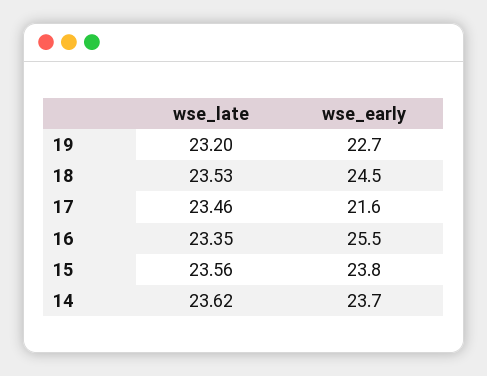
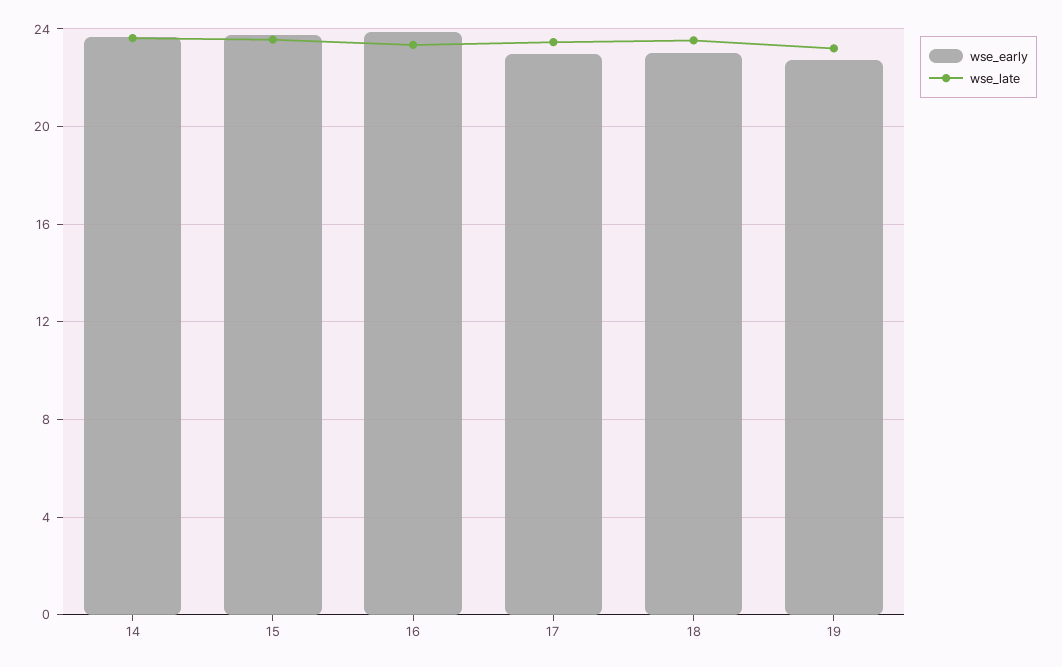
  {
    "wse_late": {
      "19": 23.2,
      "18": 23.53,
      "17": 23.46,
      "16": 23.35,
      "15": 23.56,
      "14": 23.62
    },
    "wse_early": {
      "19": 22.7,
-     "18": 24.5,
+     "18": 23,
-     "17": 21.6,
+     "17": 23,
-     "16": 25.5,
+     "16": 24,
      "15": 23.8,
      "14": 23.7
    }
  }

